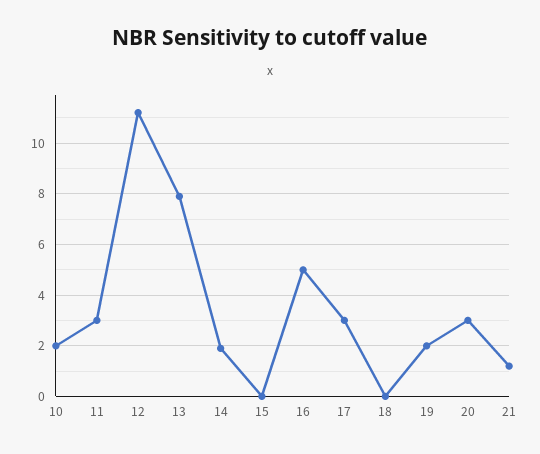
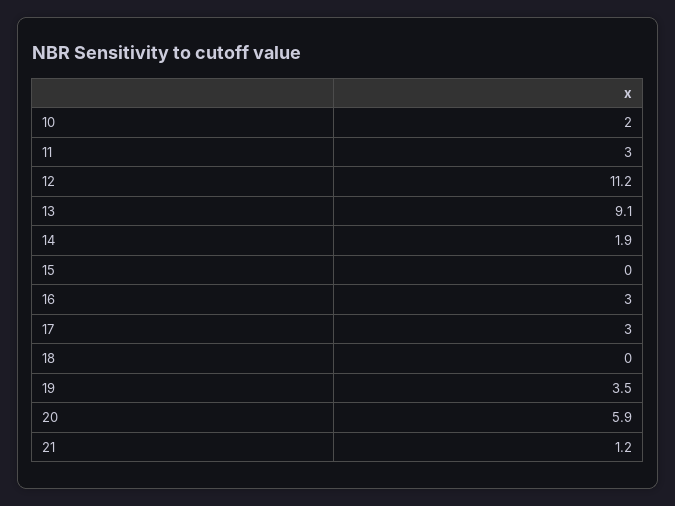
  {
    "10": 2,
    "11": 3,
    "12": 11.2,
-   "13": 8,
+   "13": 9.1,
    "14": 1.9,
    "15": 0,
-   "16": 5,
+   "16": 3,
    "17": 3,
    "18": 0,
-   "19": 2,
+   "19": 3.5,
-   "20": 3,
+   "20": 5.9,
    "21": 1.2
  }

